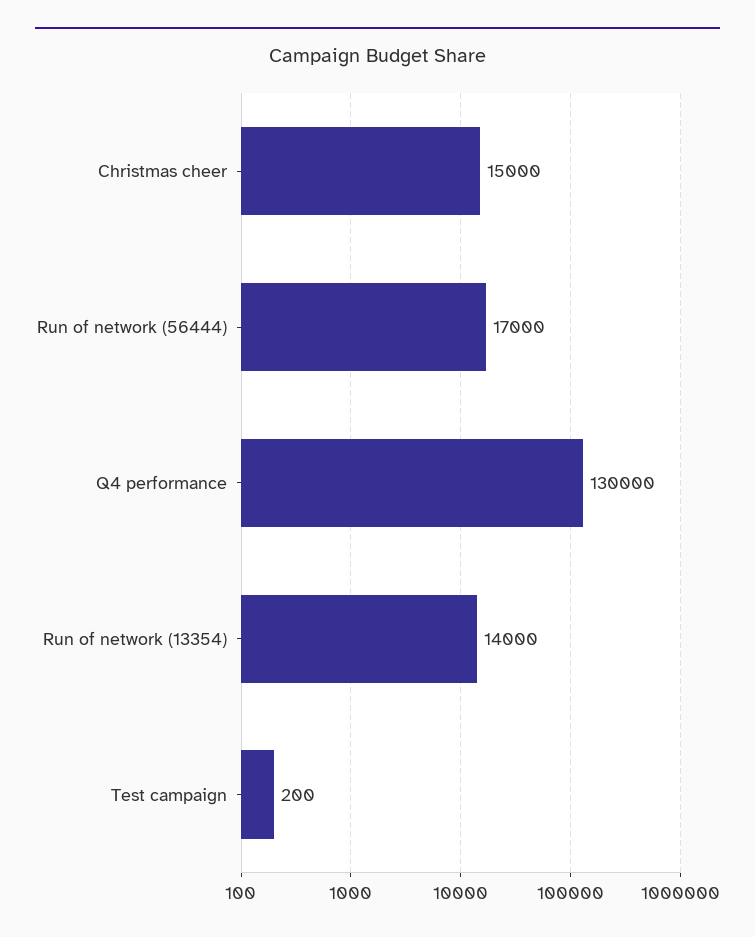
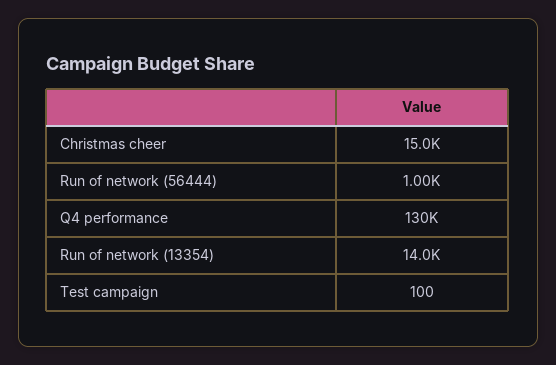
  {
    "Christmas cheer": 15000,
-   "Run of network (56444)": 17000,
+   "Run of network (56444)": 1000,
    "Q4 performance": 130000,
    "Run of network (13354)": 14000,
-   "Test campaign": 200
+   "Test campaign": 100
  }

